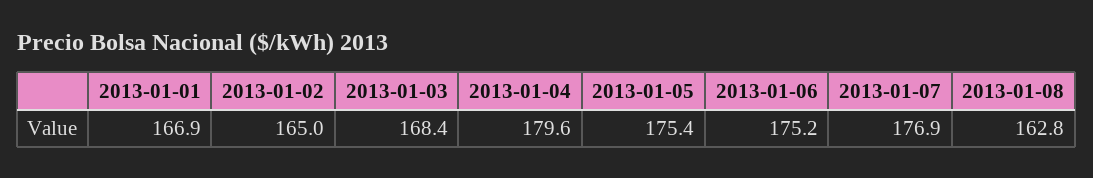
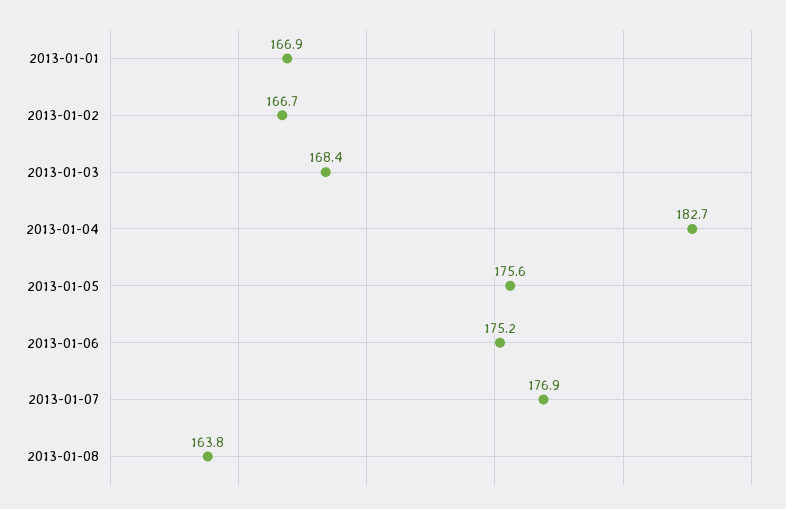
  {
    "2013-01-01": 166.9,
-   "2013-01-02": 165,
+   "2013-01-02": 166.7,
    "2013-01-03": 168.4,
-   "2013-01-04": 179.6,
+   "2013-01-04": 182.7,
-   "2013-01-05": 175.4,
+   "2013-01-05": 175.6,
    "2013-01-06": 175.2,
    "2013-01-07": 176.9,
-   "2013-01-08": 162.8
+   "2013-01-08": 163.8
  }

